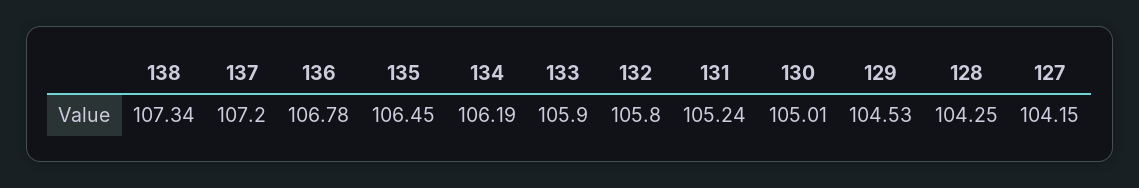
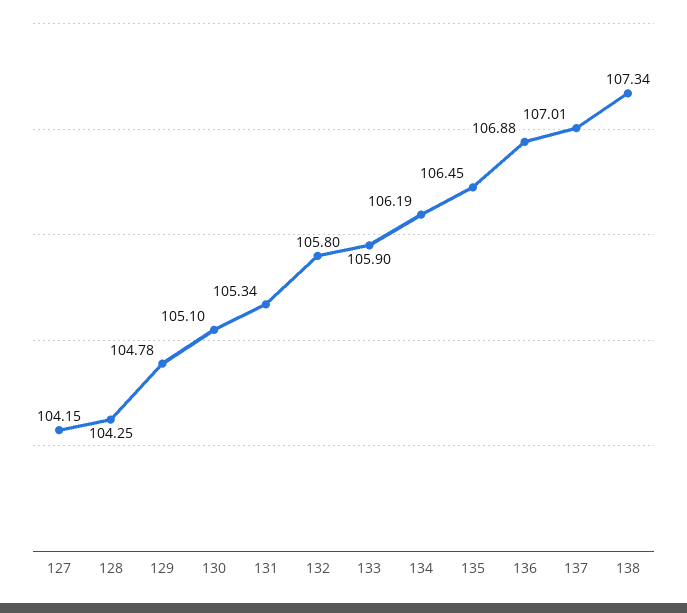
  {
    "138": 107.34,
-   "137": 107.2,
+   "137": 107.01,
-   "136": 106.78,
+   "136": 106.88,
    "135": 106.45,
    "134": 106.19,
    "133": 105.9,
    "132": 105.8,
-   "131": 105.24,
+   "131": 105.34,
-   "130": 105.01,
+   "130": 105.1,
-   "129": 104.53,
+   "129": 104.78,
    "128": 104.25,
    "127": 104.15
  }

